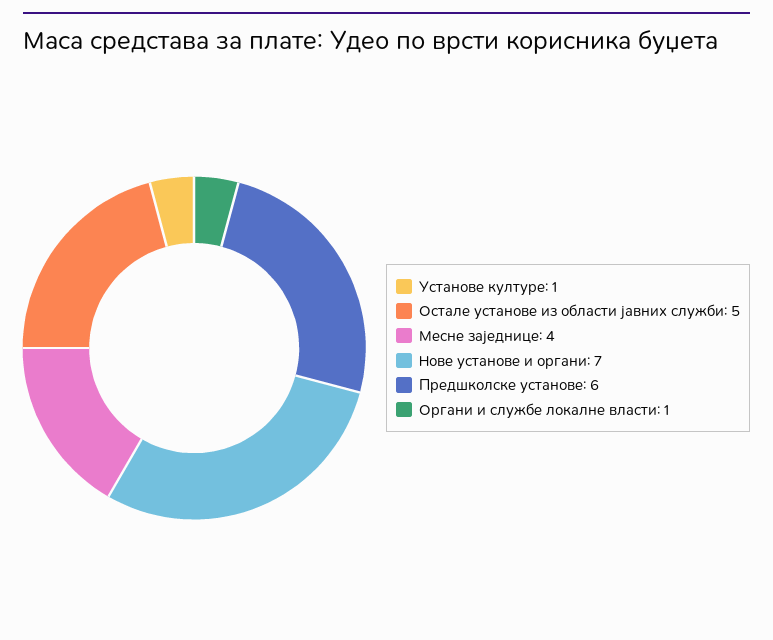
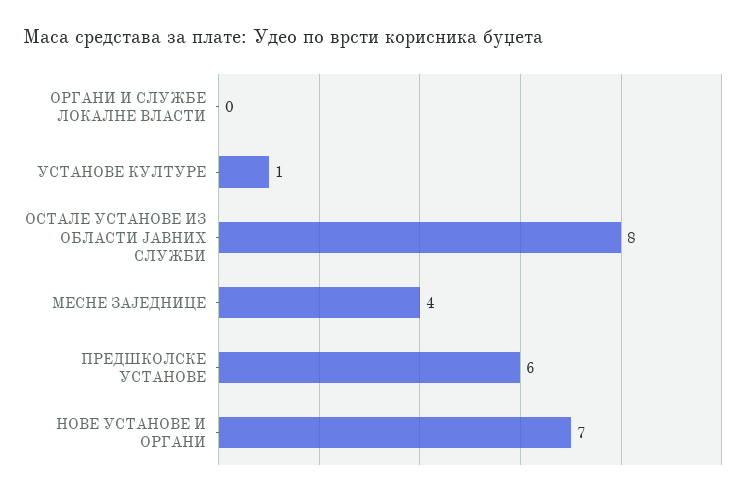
  {
    "Установе културе": 1,
-   "Остале установе из области јавних служби": 5,
+   "Остале установе из области јавних служби": 8,
    "Месне заједнице": 4,
    "Нове установе и органи": 7,
    "Предшколске установе": 6,
-   "Органи и службе локалне власти": 1
+   "Органи и службе локалне власти": 0
  }

